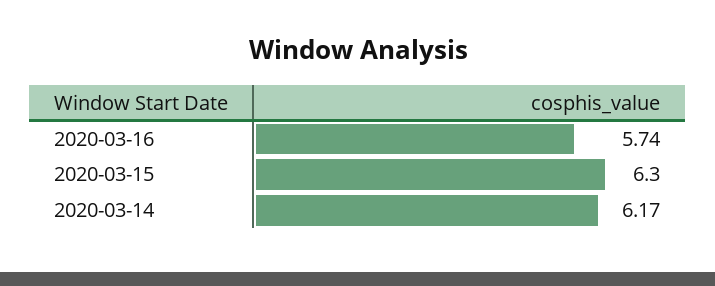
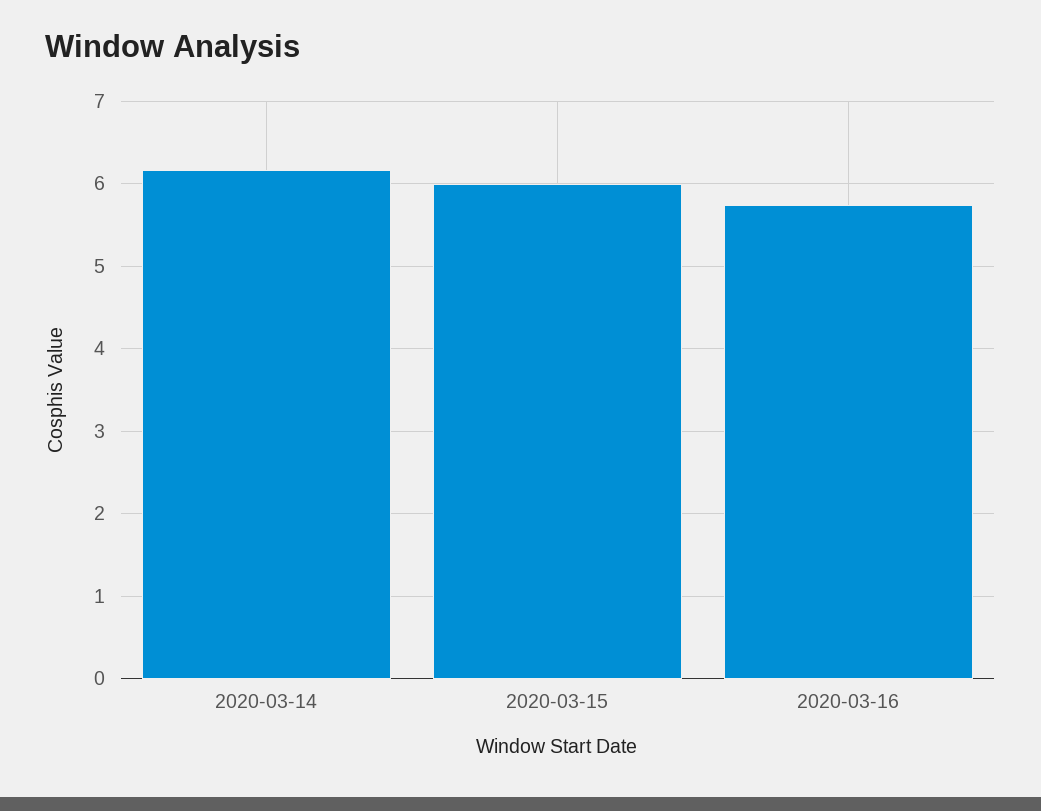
  {
    "2020-03-16": 5.74,
-   "2020-03-15": 6.3,
+   "2020-03-15": 6,
    "2020-03-14": 6.17
  }

